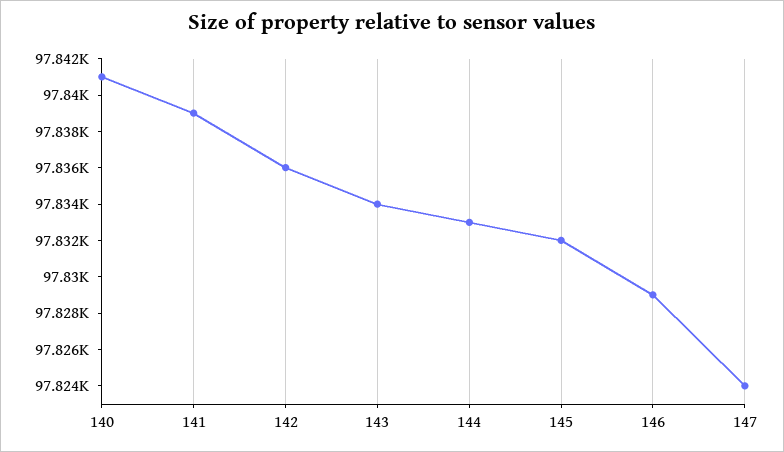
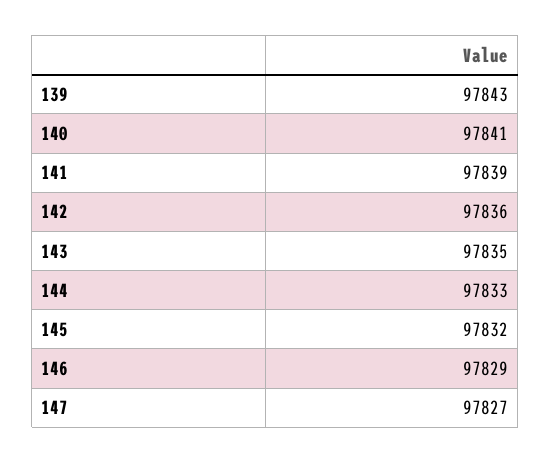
  {
    "140": 97841,
    "141": 97839,
    "142": 97836,
-   "143": 97834,
+   "143": 97835,
    "144": 97833,
    "145": 97832,
    "146": 97829,
-   "147": 97824
+   "147": 97827,
+   "139": 97843
  }

